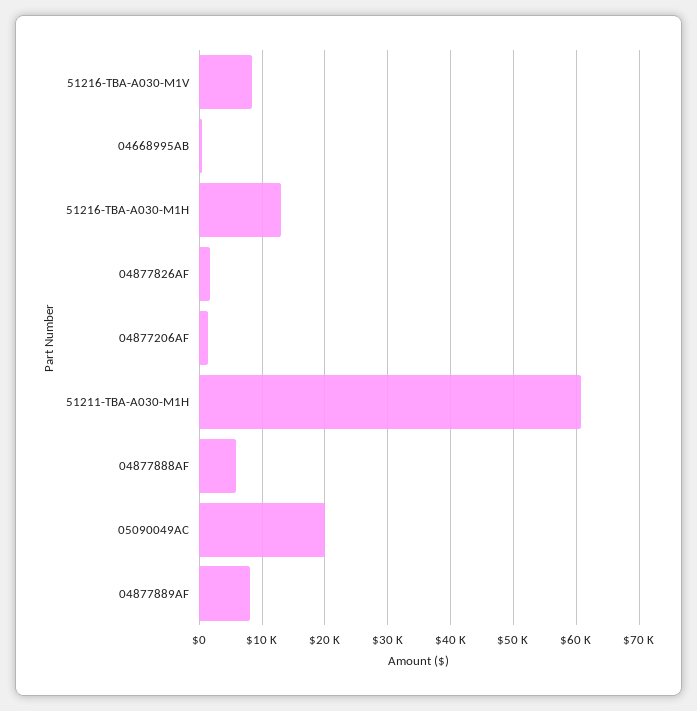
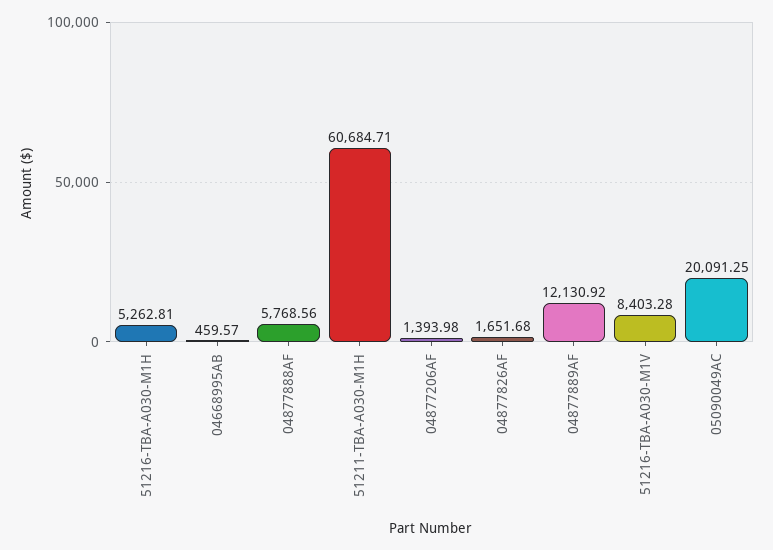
  {
    "51216-TBA-A030-M1V": 8403.28,
    "04668995AB": 459.57,
-   "51216-TBA-A030-M1H": 13000,
+   "51216-TBA-A030-M1H": 5262.81,
    "04877826AF": 1651.68,
    "04877206AF": 1393.98,
    "51211-TBA-A030-M1H": 60684.71,
    "04877888AF": 5768.56,
    "05090049AC": 20091.25,
-   "04877889AF": 8000
+   "04877889AF": 12130.92
  }

